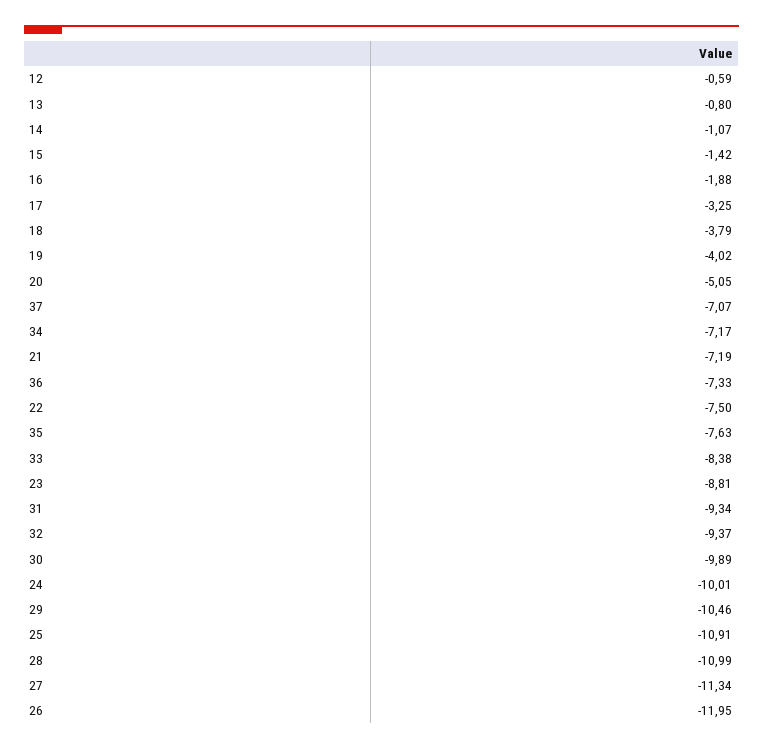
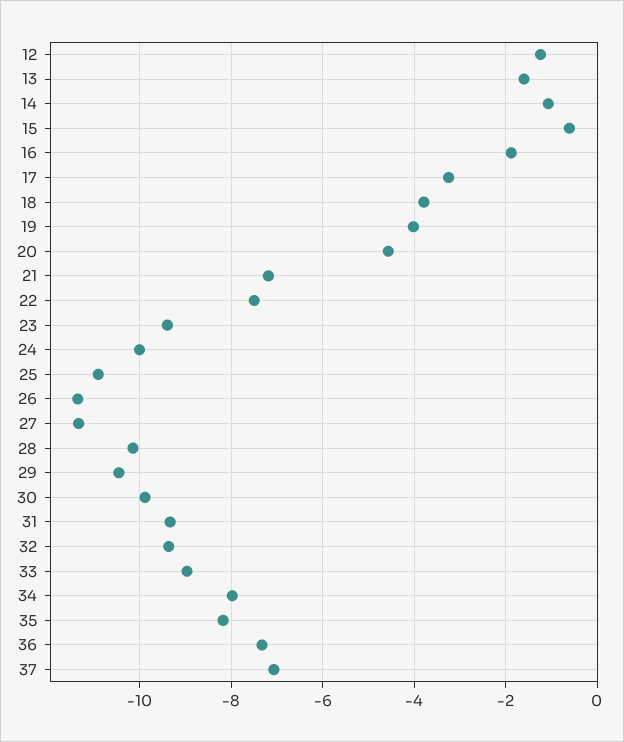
  {
-   "12": -0.59,
+   "12": -1.2,
-   "13": -0.8,
+   "13": -1.6,
    "14": -1.07,
-   "15": -1.42,
+   "15": -0.6,
    "16": -1.88,
    "17": -3.25,
    "18": -3.79,
    "19": -4.02,
-   "20": -5.05,
+   "20": -4.6,
    "37": -7.07,
-   "34": -7.17,
+   "34": -8,
    "21": -7.19,
    "36": -7.33,
    "22": -7.5,
-   "35": -7.63,
+   "35": -8.2,
-   "33": -8.38,
+   "33": -9,
-   "23": -8.81,
+   "23": -9.4,
    "31": -9.34,
    "32": -9.37,
    "30": -9.89,
    "24": -10.01,
    "29": -10.46,
    "25": -10.91,
-   "28": -10.99,
+   "28": -10.2,
    "27": -11.34,
-   "26": -11.95
+   "26": -11.4
  }

